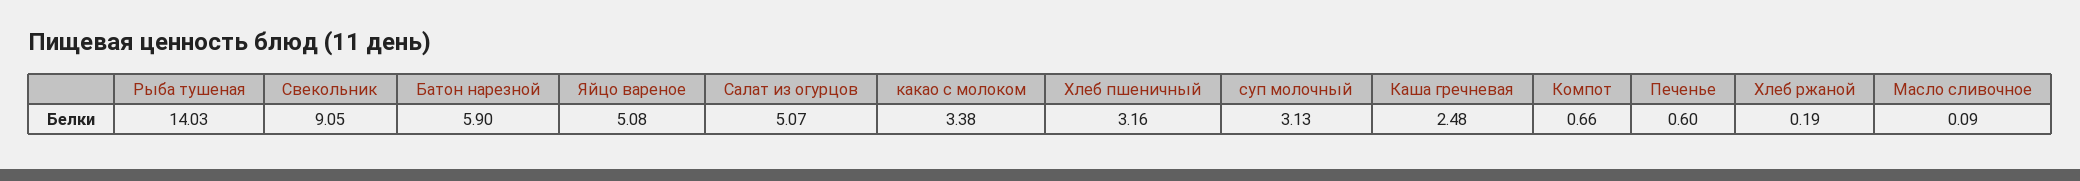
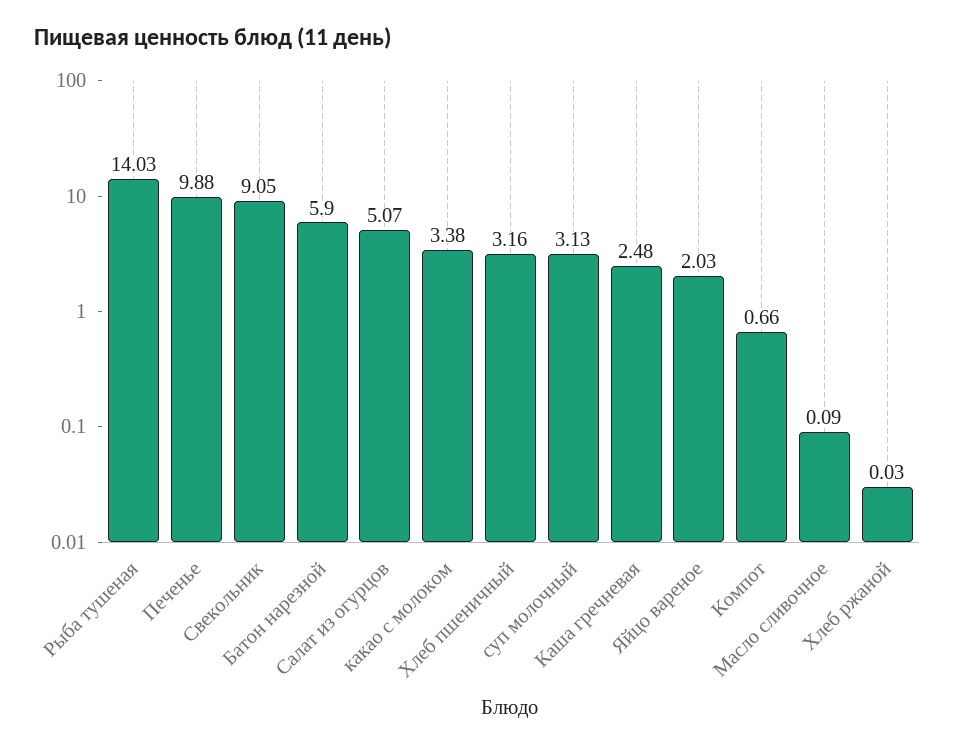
  {
    "Рыба тушеная": 14.03,
    "Свекольник": 9.05,
    "Батон нарезной": 5.9,
-   "Яйцо вареное": 5.08,
+   "Яйцо вареное": 2.03,
    "Салат из огурцов": 5.07,
    "какао с молоком": 3.38,
    "Хлеб пшеничный": 3.16,
    "суп молочный": 3.13,
    "Каша гречневая": 2.48,
    "Компот": 0.66,
-   "Печенье": 0.6,
+   "Печенье": 9.88,
-   "Хлеб ржаной": 0.19,
+   "Хлеб ржаной": 0.03,
    "Масло сливочное": 0.09
  }

